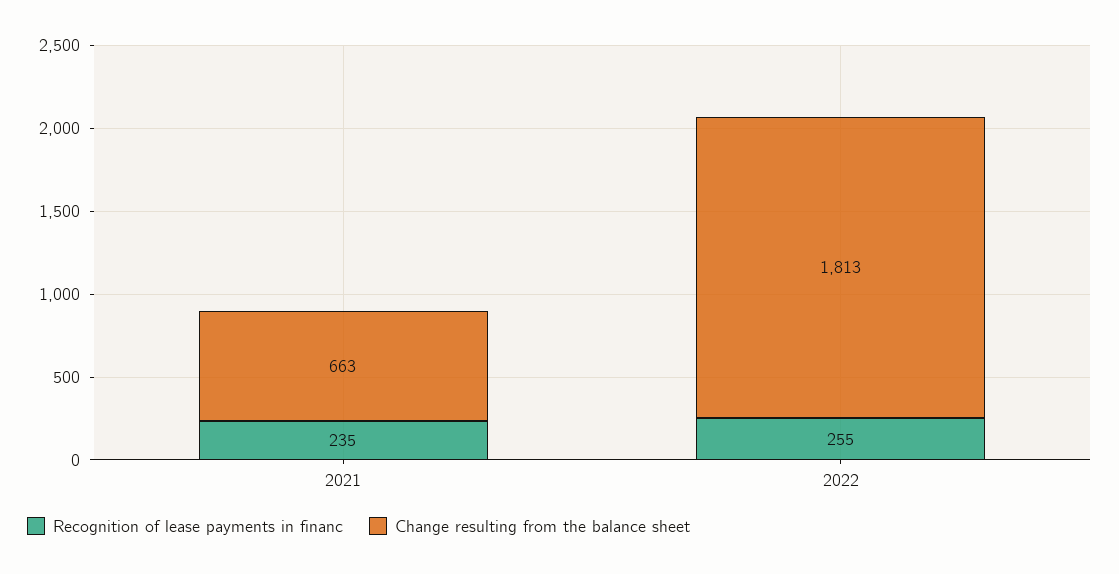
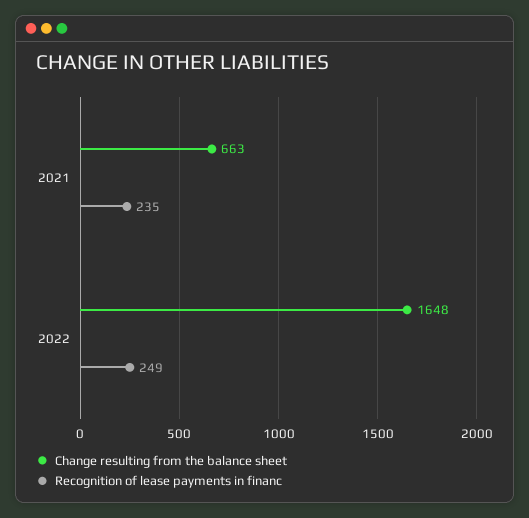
  {
    "Recognition of lease payments in financ": {
      "2021": 235,
-     "2022": 255
+     "2022": 249
    },
    "Change resulting from the balance sheet": {
      "2021": 663,
-     "2022": 1813
+     "2022": 1648
    }
  }

